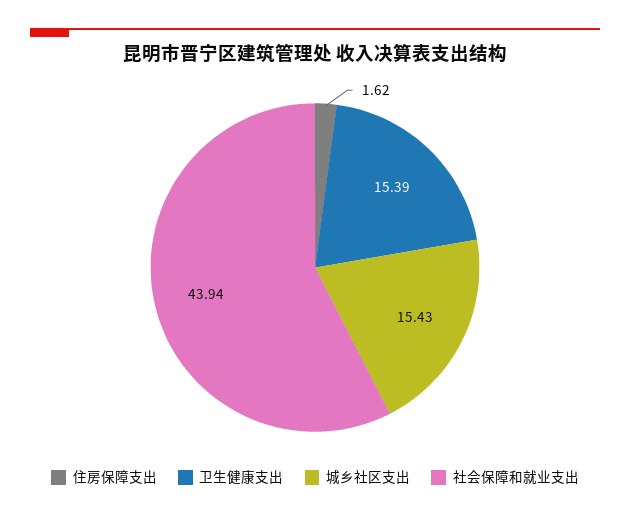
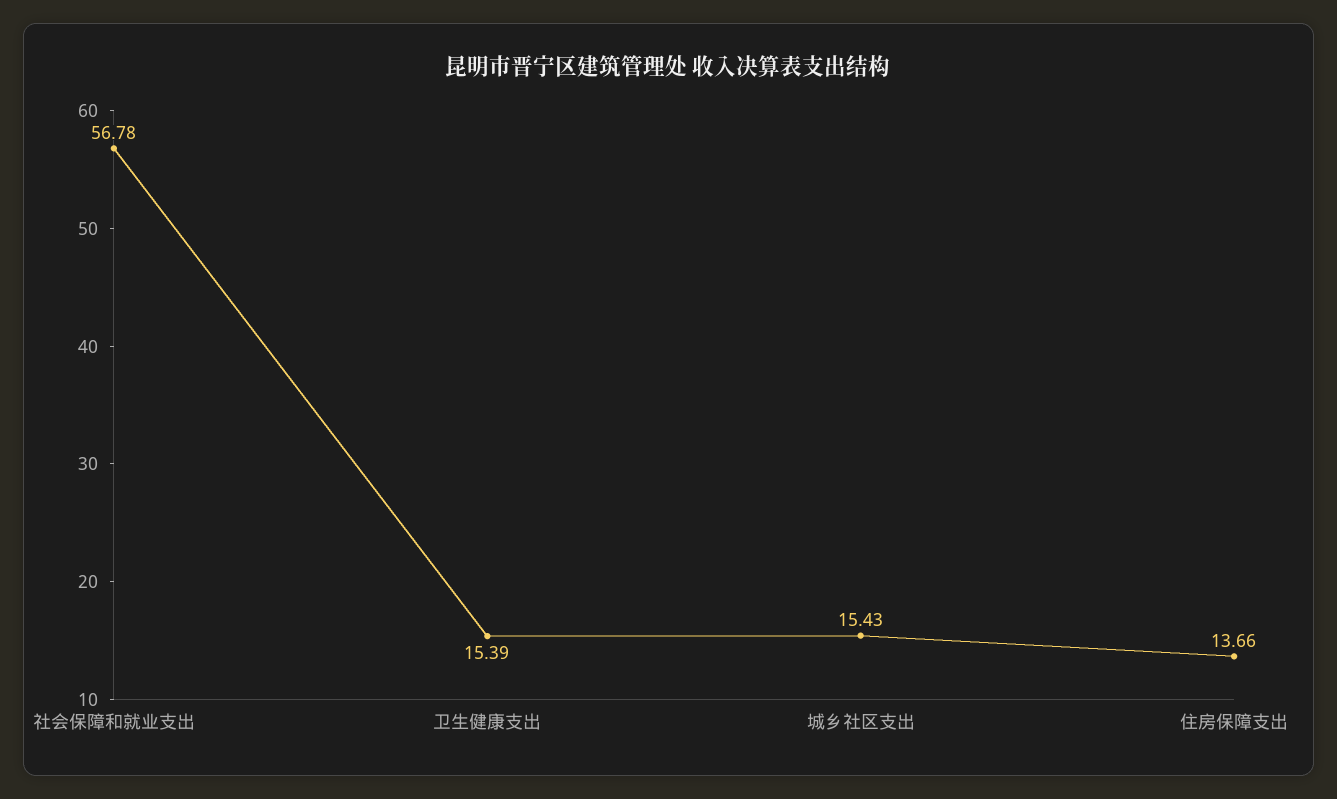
  {
-   "住房保障支出": 1.62,
+   "住房保障支出": 13.66,
    "卫生健康支出": 15.39,
    "城乡社区支出": 15.43,
-   "社会保障和就业支出": 43.94
+   "社会保障和就业支出": 56.78
  }

